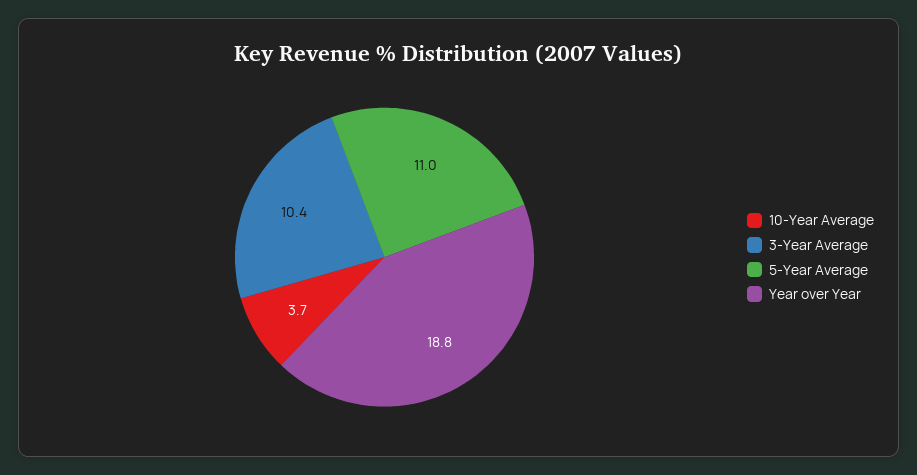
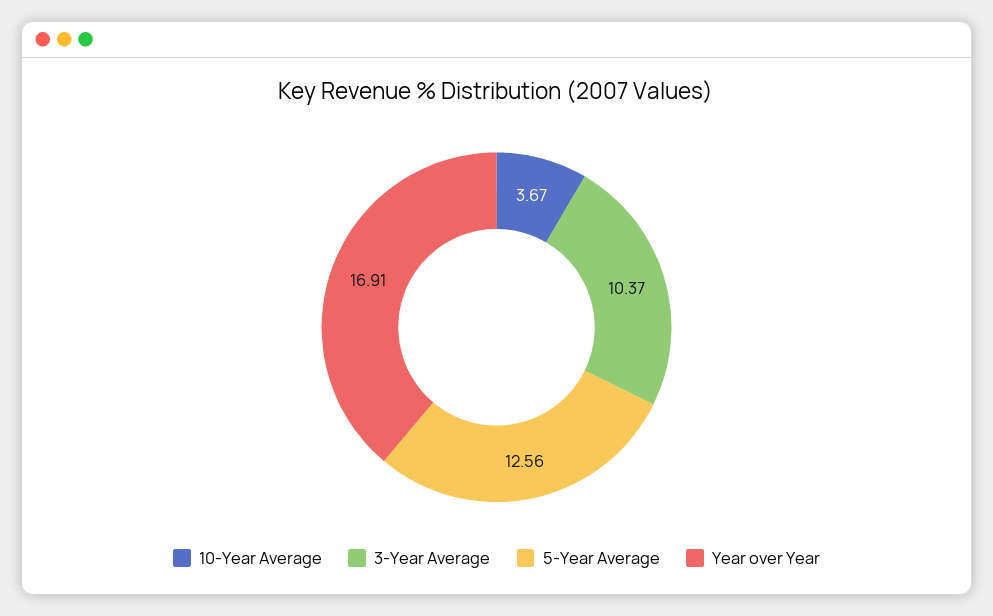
  {
    "10-Year Average": 3.67,
    "3-Year Average": 10.37,
-   "5-Year Average": 11,
+   "5-Year Average": 12.56,
-   "Year over Year": 18.8
+   "Year over Year": 16.91
  }

